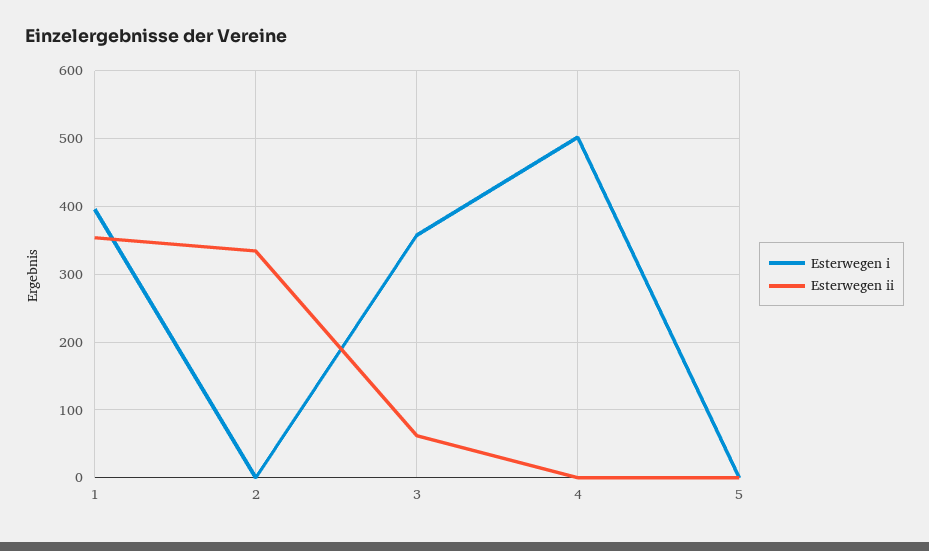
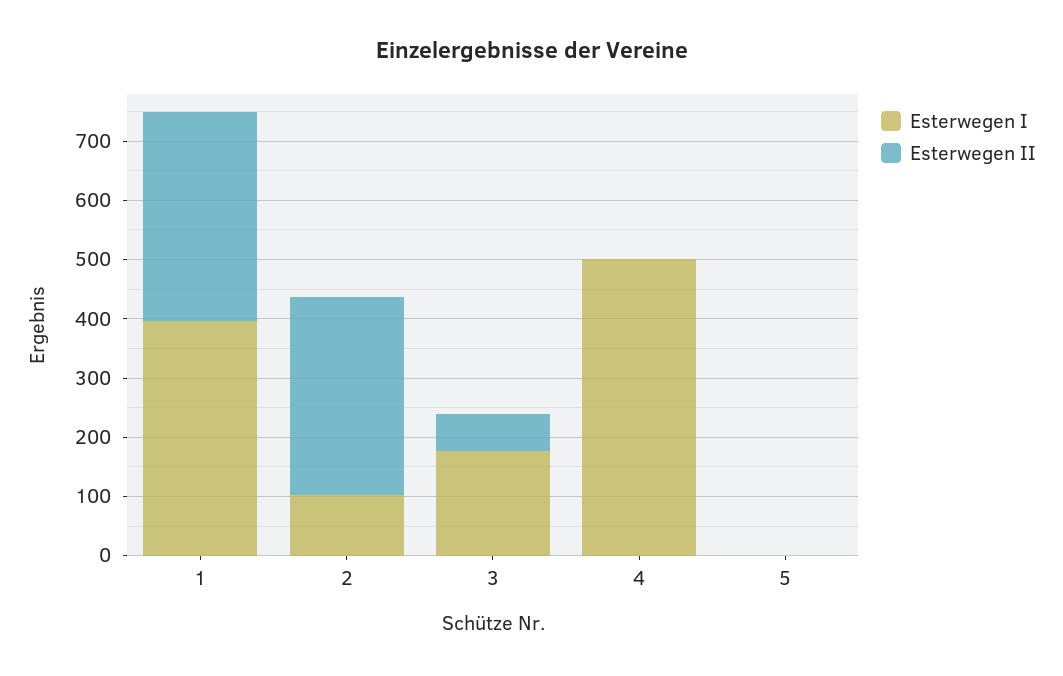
  {
    "Esterwegen i": {
      "1": 400,
-     "2": 0,
+     "2": 100,
-     "3": 360,
+     "3": 180,
      "4": 500,
      "5": 0
    },
    "Esterwegen ii": {
      "1": 350,
      "2": 330,
      "3": 60,
      "4": 0,
      "5": 0
    }
  }

